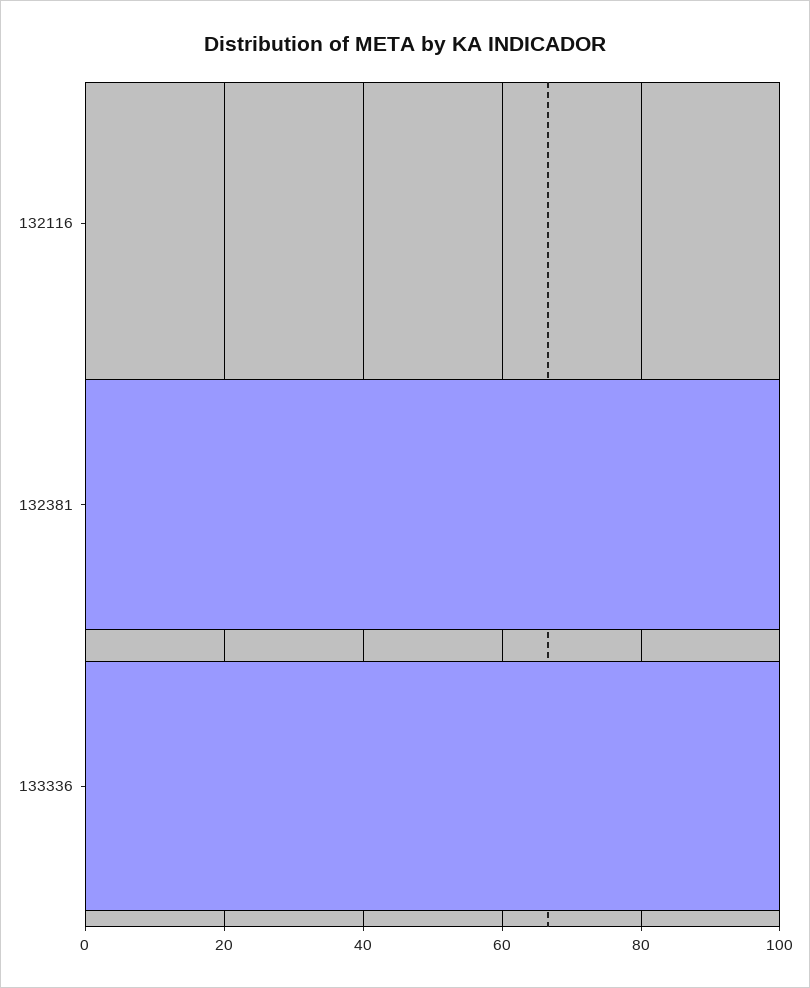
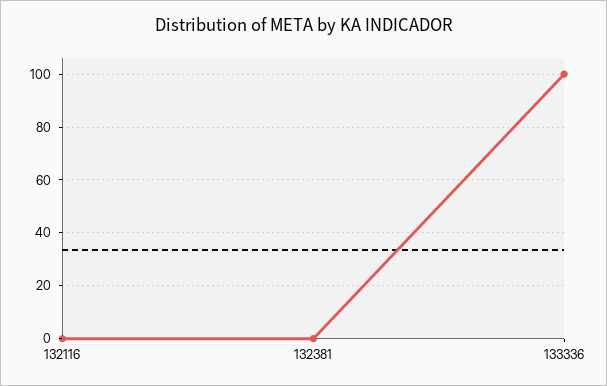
  {
    "132116": 0,
-   "132381": 100,
+   "132381": 0,
    "133336": 100
  }

